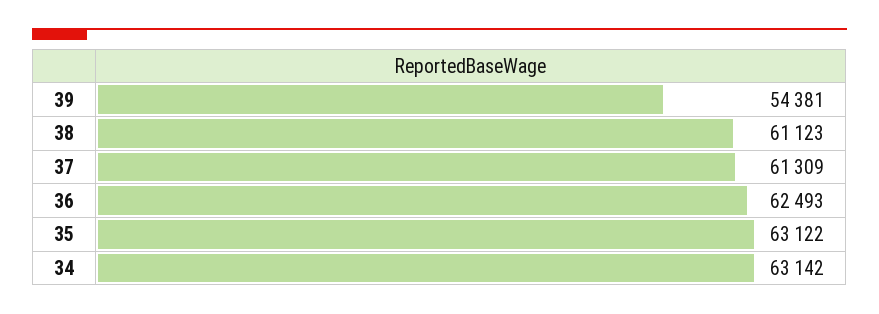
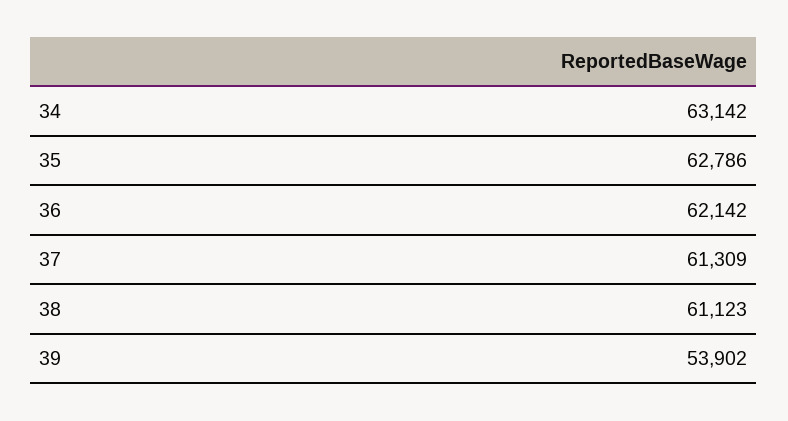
  {
-   "39": 54381,
+   "39": 53902,
    "38": 61123,
    "37": 61309,
-   "36": 62493,
+   "36": 62142,
-   "35": 63122,
+   "35": 62786,
    "34": 63142
  }

